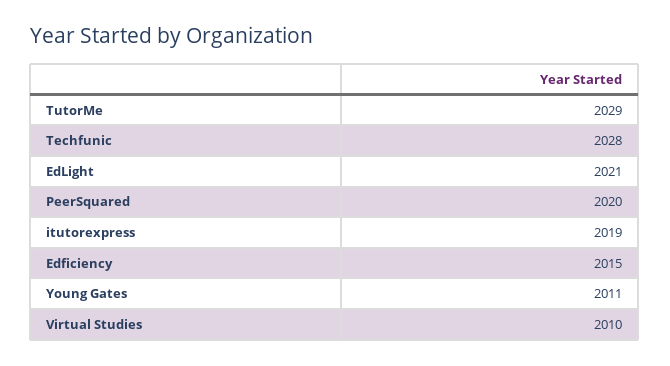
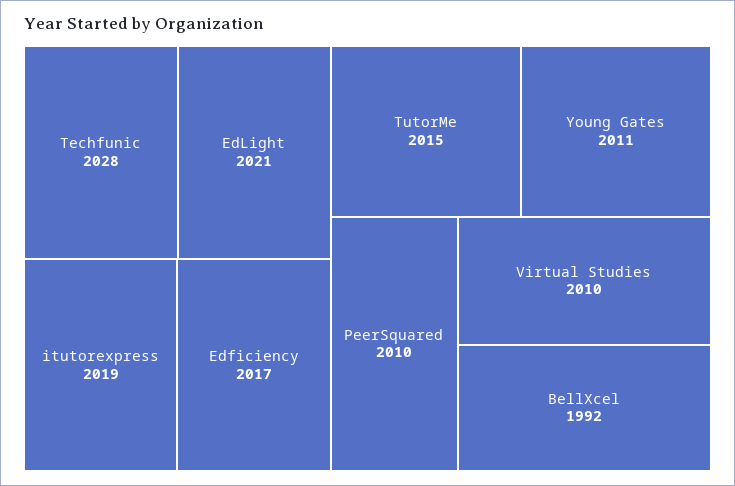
  {
-   "TutorMe": 2029,
+   "TutorMe": 2015,
    "Techfunic": 2028,
    "EdLight": 2021,
-   "PeerSquared": 2020,
+   "PeerSquared": 2010,
    "itutorexpress": 2019,
-   "Edficiency": 2015,
+   "Edficiency": 2017,
    "Young Gates": 2011,
-   "Virtual Studies": 2010
+   "Virtual Studies": 2010,
+   "BellXcel": 1992
  }

